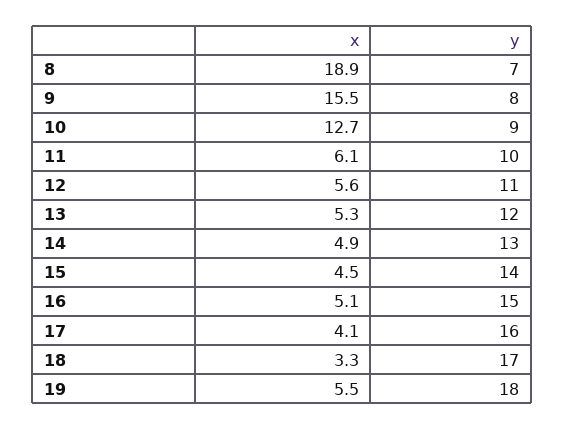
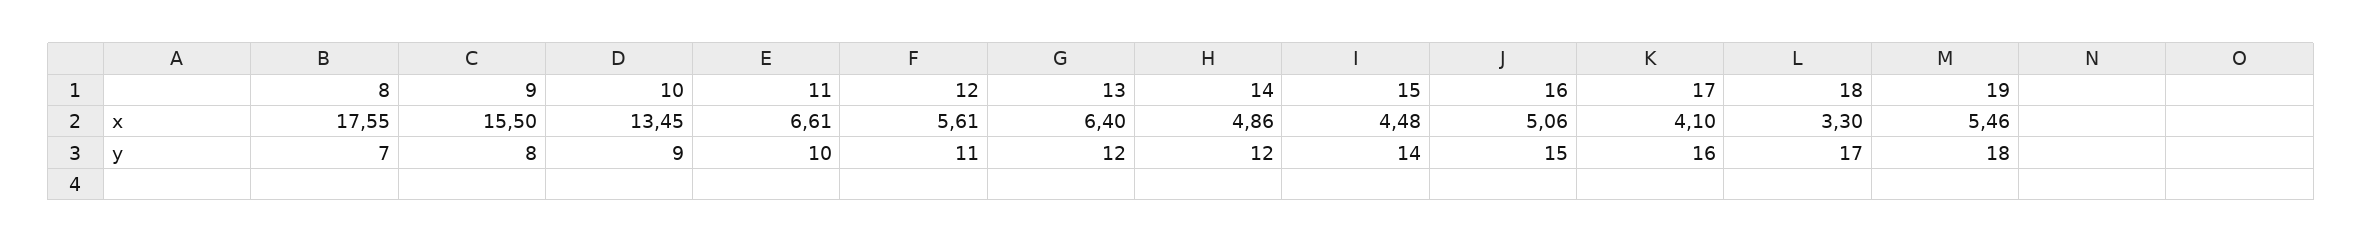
  {
    "x": {
-     "8": 18.9,
+     "8": 17.55,
      "9": 15.5,
-     "10": 12.7,
+     "10": 13.45,
-     "11": 6.1,
+     "11": 6.61,
      "12": 5.61,
-     "13": 5.3,
+     "13": 6.4,
      "14": 4.86,
      "15": 4.48,
      "16": 5.06,
      "17": 4.1,
      "18": 3.3,
      "19": 5.46
    },
    "y": {
      "8": 7,
      "9": 8,
      "10": 9,
      "11": 10,
      "12": 11,
      "13": 12,
-     "14": 13,
+     "14": 12,
      "15": 14,
      "16": 15,
      "17": 16,
      "18": 17,
      "19": 18
    }
  }

